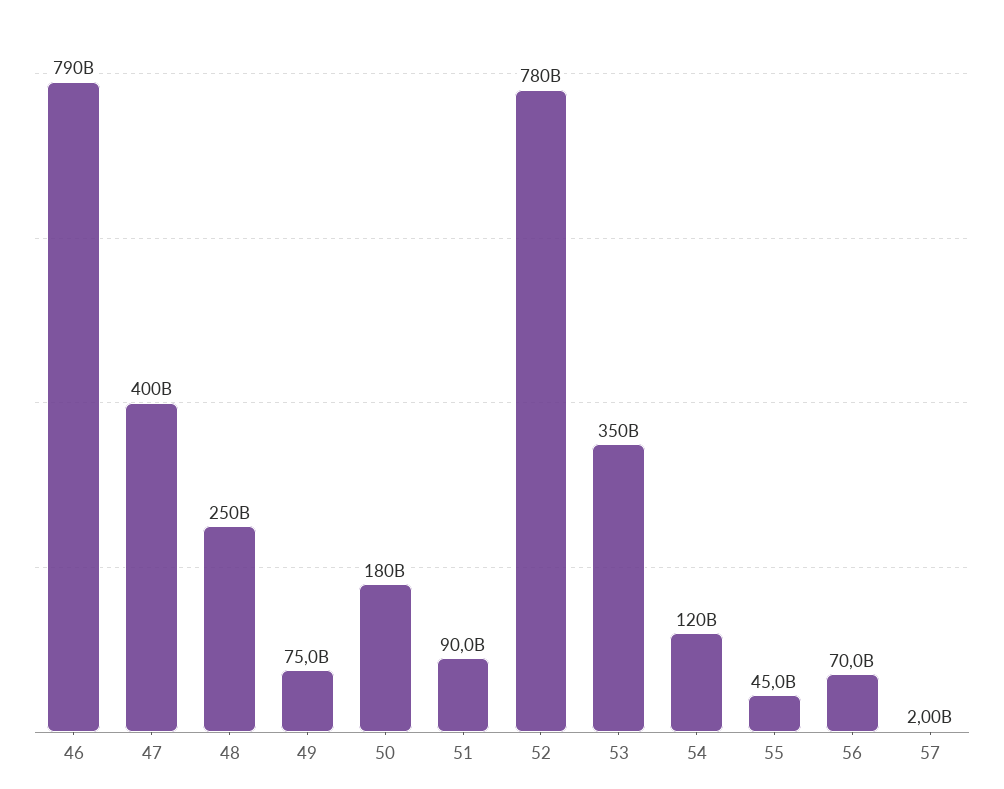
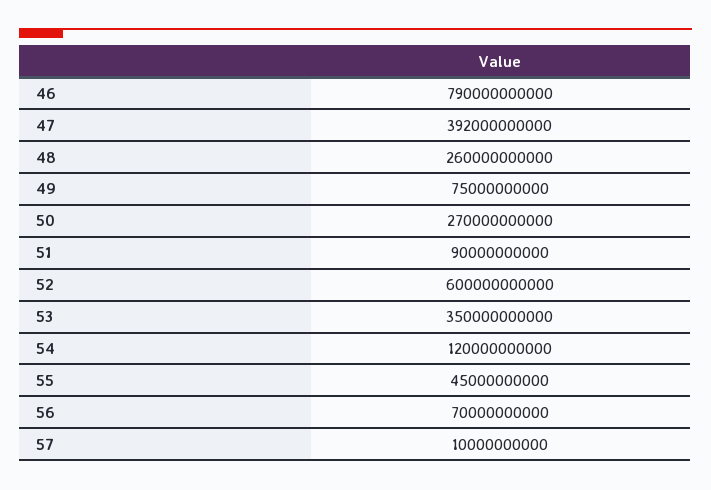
  {
    "46": 790000000000,
-   "47": 400000000000,
+   "47": 392000000000,
-   "48": 250000000000,
+   "48": 260000000000,
    "49": 75000000000,
-   "50": 180000000000,
+   "50": 270000000000,
    "51": 90000000000,
-   "52": 780000000000,
+   "52": 600000000000,
    "53": 350000000000,
    "54": 120000000000,
    "55": 45000000000,
    "56": 70000000000,
-   "57": 2000000000
+   "57": 10000000000
  }

